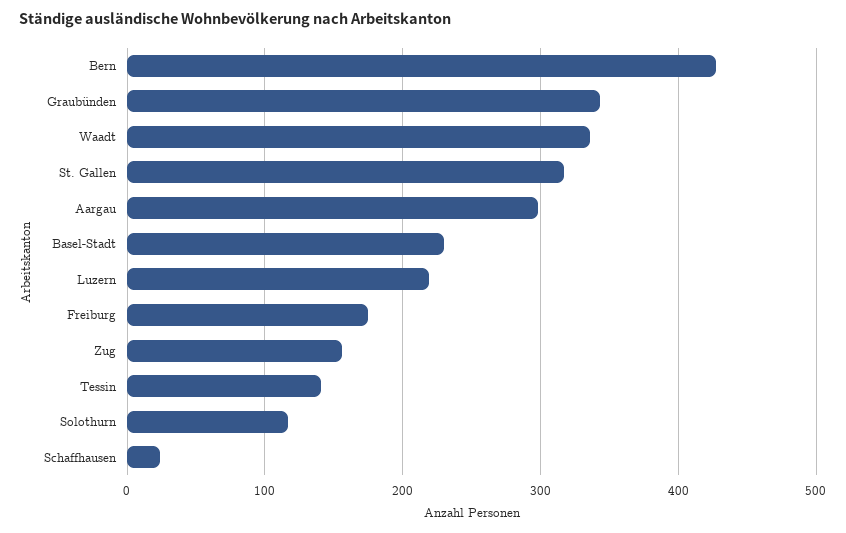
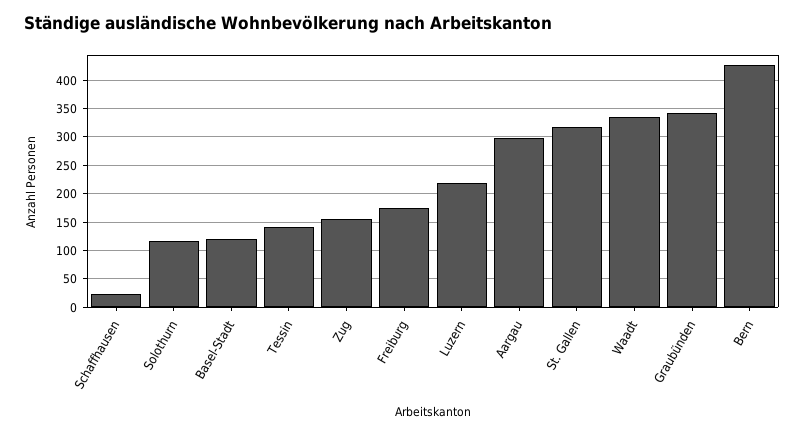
  {
    "Bern": 430,
    "Graubünden": 340,
    "Waadt": 340,
    "St. Gallen": 320,
    "Aargau": 300,
-   "Basel-Stadt": 230,
+   "Basel-Stadt": 125,
    "Luzern": 220,
    "Freiburg": 180,
    "Zug": 160,
    "Tessin": 140,
    "Solothurn": 120,
    "Schaffhausen": 20
  }

